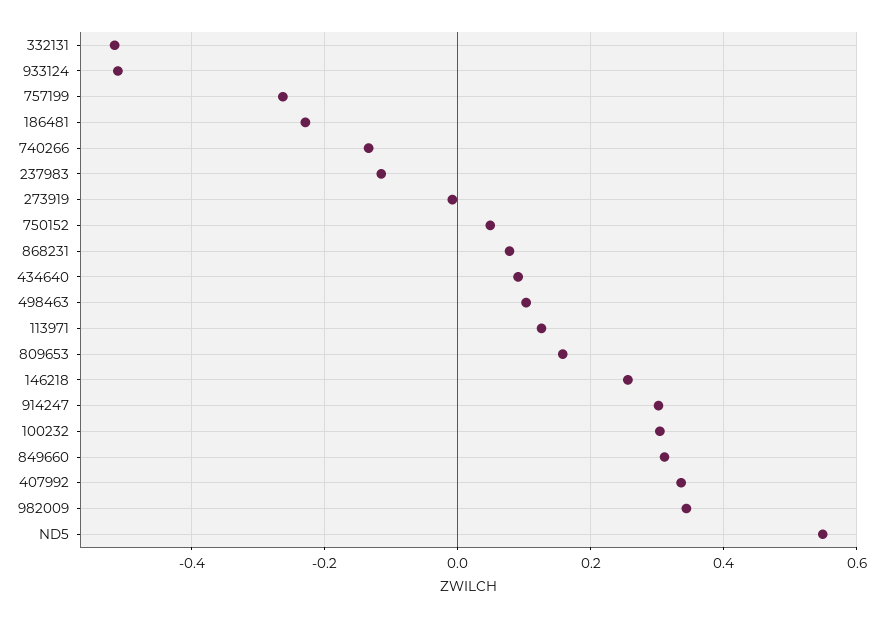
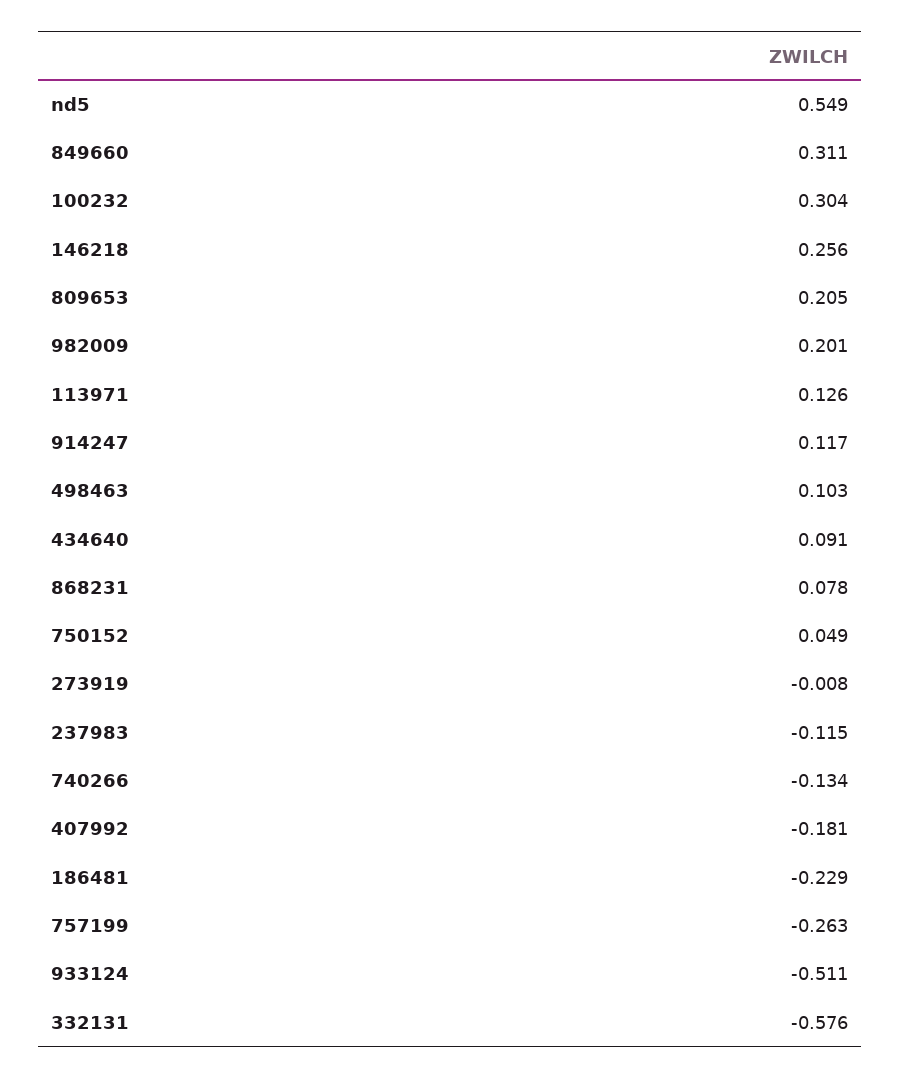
  {
-   "332131": -0.52,
+   "332131": -0.576,
    "933124": -0.511,
    "757199": -0.263,
    "186481": -0.229,
    "740266": -0.134,
    "237983": -0.115,
    "273919": -0.008,
    "750152": 0.049,
    "868231": 0.078,
    "434640": 0.091,
    "498463": 0.103,
    "113971": 0.126,
-   "809653": 0.16,
+   "809653": 0.205,
    "146218": 0.256,
-   "914247": 0.3,
+   "914247": 0.117,
    "100232": 0.304,
    "849660": 0.311,
-   "407992": 0.34,
+   "407992": -0.181,
-   "982009": 0.34,
+   "982009": 0.201,
    "ND5": 0.549
  }

